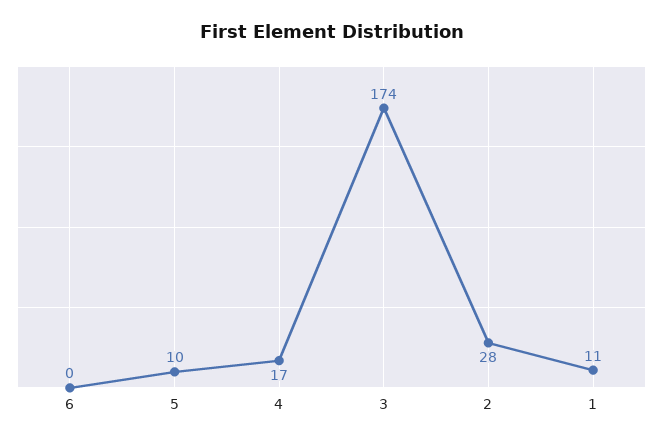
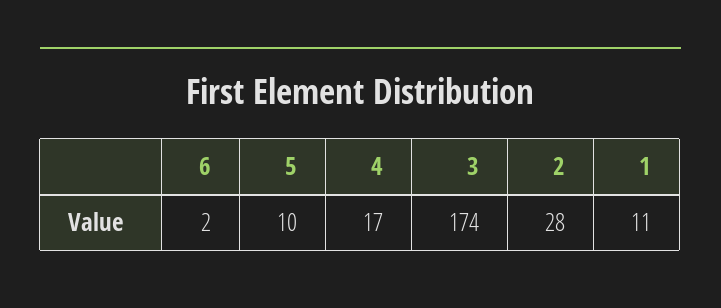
  {
-   "6": 0,
+   "6": 2,
    "5": 10,
    "4": 17,
    "3": 174,
    "2": 28,
    "1": 11
  }

